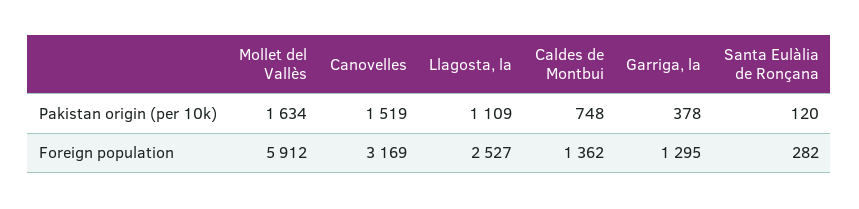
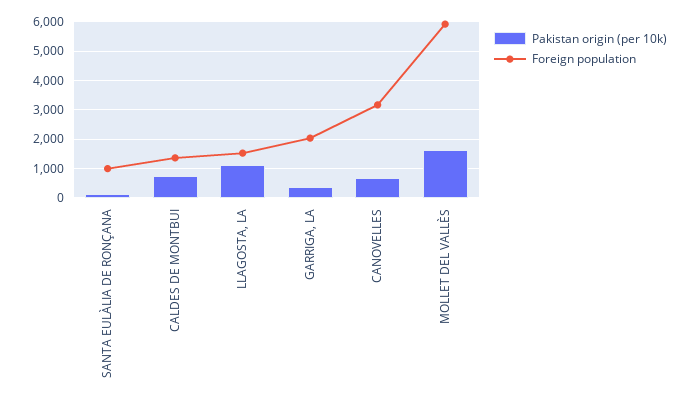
  {
    "Pakistan origin (per 10k)": {
      "Mollet del Vallès": 1634,
-     "Canovelles": 1519,
+     "Canovelles": 750,
      "Llagosta, la": 1109,
      "Caldes de Montbui": 748,
      "Garriga, la": 378,
      "Santa Eulàlia de Ronçana": 120
    },
    "Foreign population": {
      "Mollet del Vallès": 5912,
      "Canovelles": 3169,
-     "Llagosta, la": 2527,
+     "Llagosta, la": 1500,
      "Caldes de Montbui": 1362,
-     "Garriga, la": 1295,
+     "Garriga, la": 2000,
-     "Santa Eulàlia de Ronçana": 282
+     "Santa Eulàlia de Ronçana": 1000
    }
  }

